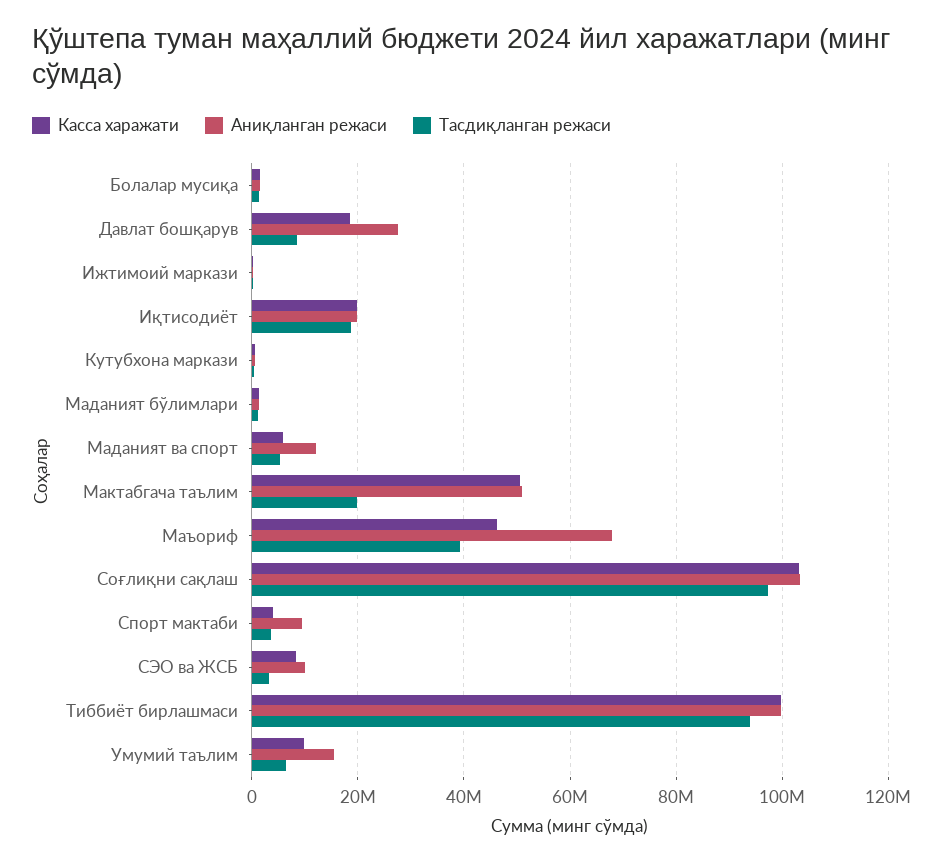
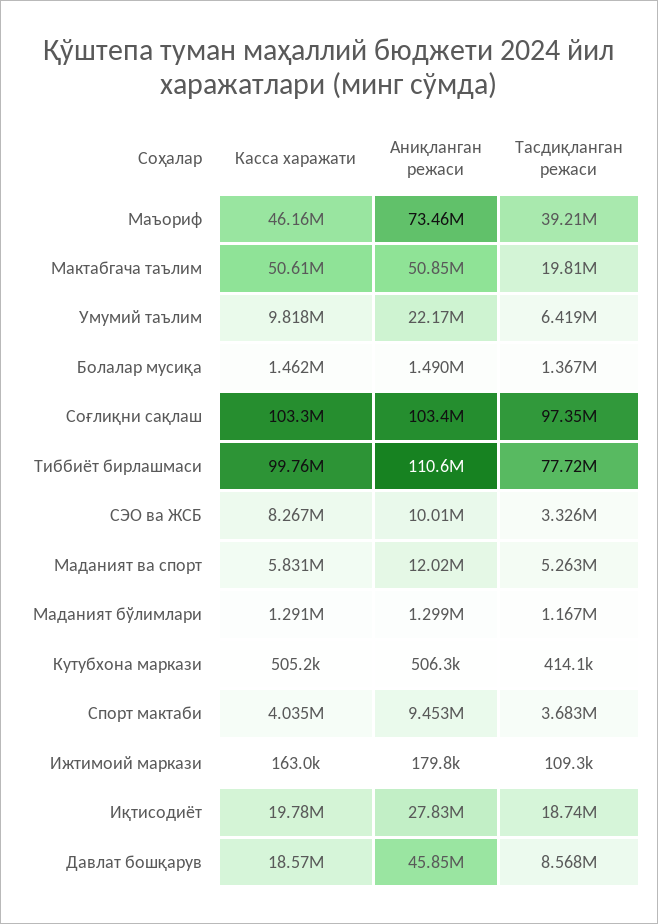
  {
    "Касса харажати": {
      "Болалар мусиқа": 1462000,
      "Давлат бошқарув": 18570000,
      "Ижтимоий маркази": 163000,
      "Иқтисодиёт": 19780000,
      "Кутубхона маркази": 505200,
      "Маданият бўлимлари": 1291000,
      "Маданият ва спорт": 5831000,
      "Мактабгача таълим": 50610000,
      "Маъориф": 46160000,
      "Соғлиқни сақлаш": 103300000,
      "Спорт мактаби": 4035000,
      "СЭО ва ЖСБ": 8267000,
      "Тиббиёт бирлашмаси": 99760000,
      "Умумий таълим": 9818000
    },
    "Аниқланган режаси": {
      "Болалар мусиқа": 1490000,
-     "Давлат бошқарув": 28000000,
+     "Давлат бошқарув": 45850000,
      "Ижтимоий маркази": 179800,
-     "Иқтисодиёт": 20000000,
+     "Иқтисодиёт": 27830000,
      "Кутубхона маркази": 506300,
      "Маданият бўлимлари": 1299000,
      "Маданият ва спорт": 12020000,
      "Мактабгача таълим": 50850000,
-     "Маъориф": 68000000,
+     "Маъориф": 73460000,
      "Соғлиқни сақлаш": 103400000,
      "Спорт мактаби": 9453000,
      "СЭО ва ЖСБ": 10010000,
-     "Тиббиёт бирлашмаси": 100000000,
+     "Тиббиёт бирлашмаси": 110600000,
-     "Умумий таълим": 16000000
+     "Умумий таълим": 22170000
    },
    "Тасдиқланган режаси": {
      "Болалар мусиқа": 1367000,
      "Давлат бошқарув": 8568000,
      "Ижтимоий маркази": 109300,
      "Иқтисодиёт": 18740000,
      "Кутубхона маркази": 414100,
      "Маданият бўлимлари": 1167000,
      "Маданият ва спорт": 5263000,
      "Мактабгача таълим": 19810000,
      "Маъориф": 39210000,
      "Соғлиқни сақлаш": 97350000,
      "Спорт мактаби": 3683000,
      "СЭО ва ЖСБ": 3326000,
-     "Тиббиёт бирлашмаси": 94000000,
+     "Тиббиёт бирлашмаси": 77720000,
      "Умумий таълим": 6419000
    }
  }

